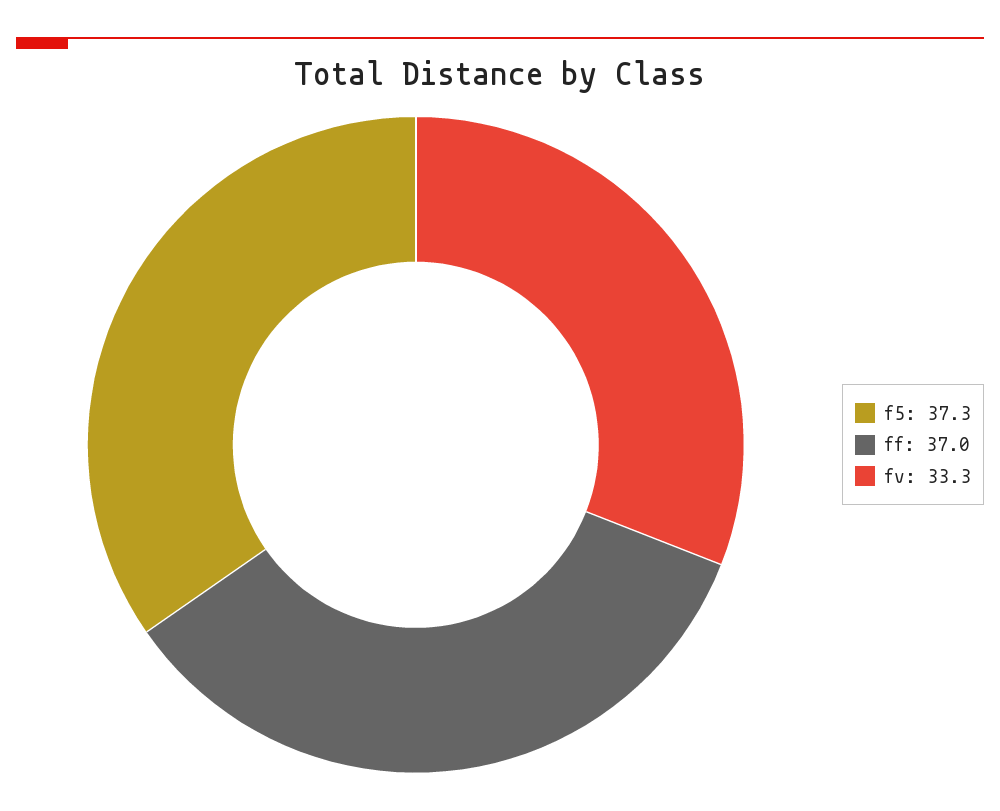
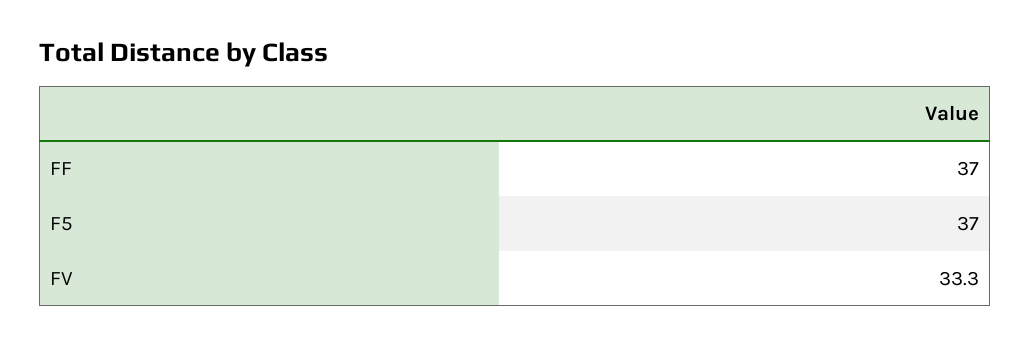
  {
-   "f5": 37.3,
+   "f5": 37,
    "ff": 37,
    "fv": 33.3
  }

